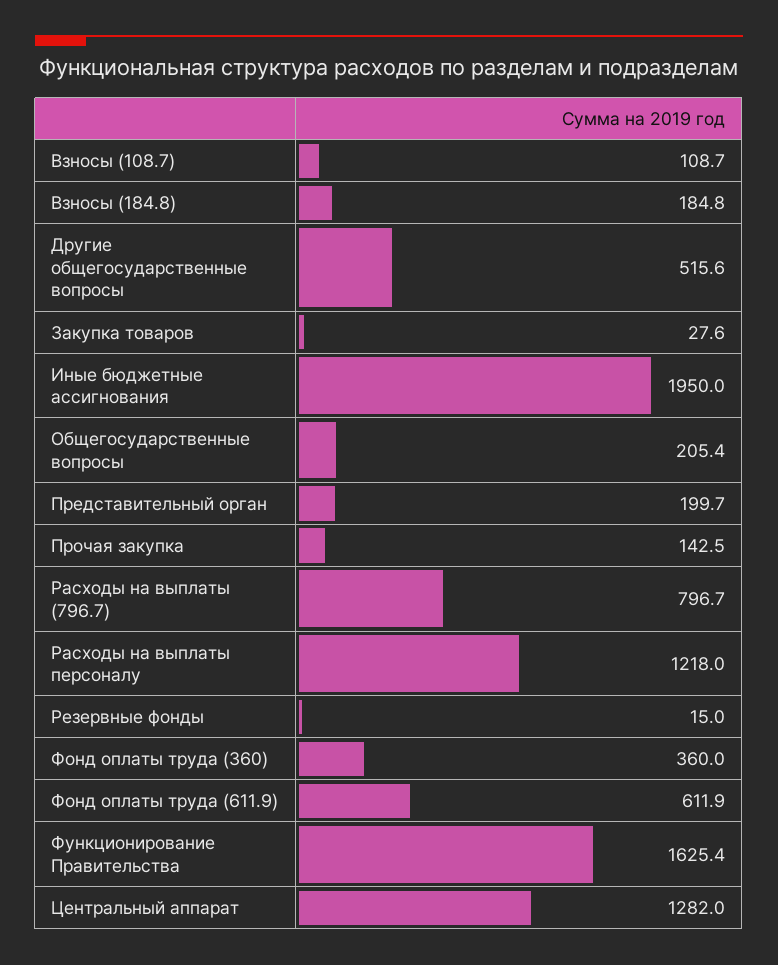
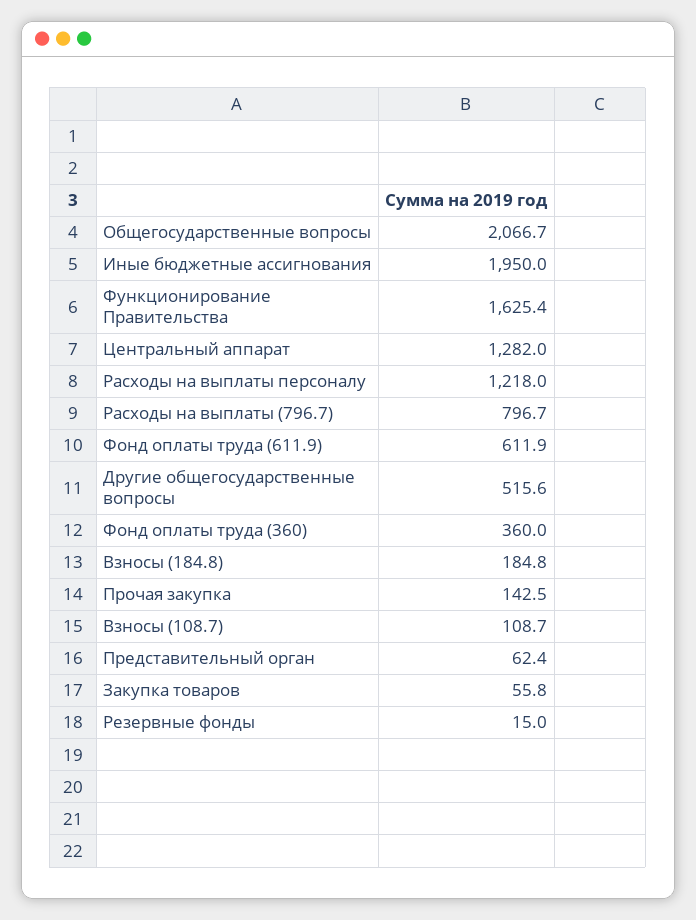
  {
    "Взносы (108.7)": 108.7,
    "Взносы (184.8)": 184.8,
    "Другие общегосударственные вопросы": 515.6,
-   "Закупка товаров": 27.6,
+   "Закупка товаров": 55.8,
    "Иные бюджетные ассигнования": 1950,
-   "Общегосударственные вопросы": 205.4,
+   "Общегосударственные вопросы": 2066.7,
-   "Представительный орган": 199.7,
+   "Представительный орган": 62.4,
    "Прочая закупка": 142.5,
    "Расходы на выплаты (796.7)": 796.7,
    "Расходы на выплаты персоналу": 1218,
    "Резервные фонды": 15,
    "Фонд оплаты труда (360)": 360,
    "Фонд оплаты труда (611.9)": 611.9,
    "Функционирование Правительства": 1625.4,
    "Центральный аппарат": 1282
  }

